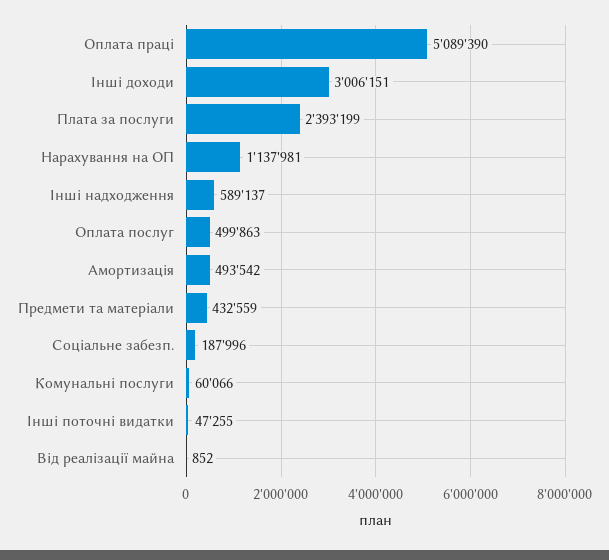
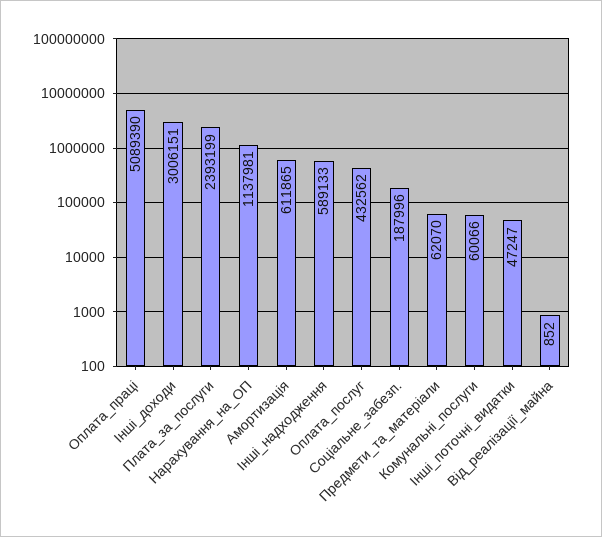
  {
    "Оплата праці": 5089390,
    "Інші доходи": 3006151,
    "Плата за послуги": 2393199,
    "Нарахування на ОП": 1137981,
-   "Інші надходження": 589137,
+   "Інші надходження": 589133,
-   "Оплата послуг": 499863,
+   "Оплата послуг": 432562,
-   "Амортизація": 493542,
+   "Амортизація": 611865,
-   "Предмети та матеріали": 432559,
+   "Предмети та матеріали": 62070,
    "Соціальне забезп.": 187996,
    "Комунальні послуги": 60066,
-   "Інші поточні видатки": 47255,
+   "Інші поточні видатки": 47247,
    "Від реалізації майна": 852
  }

